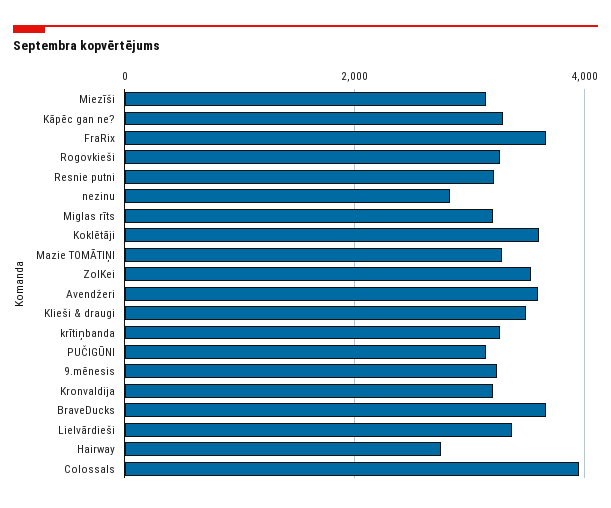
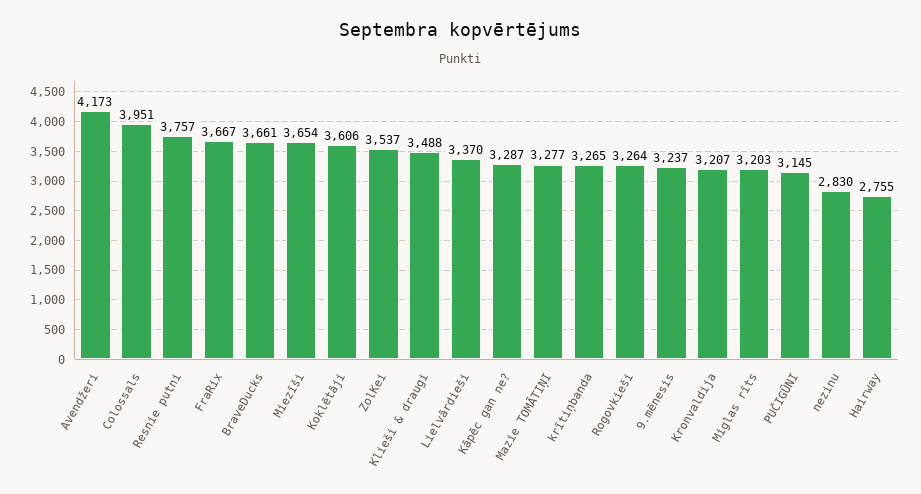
  {
-   "Miezīši": 3200,
+   "Miezīši": 3654,
    "Kāpēc gan ne?": 3287,
    "FraRix": 3667,
    "Rogovkieši": 3264,
-   "Resnie putni": 3200,
+   "Resnie putni": 3757,
    "nezinu": 2830,
    "Miglas rīts": 3203,
    "Koklētāji": 3606,
    "Mazie TOMĀTIŅI": 3277,
    "ZolKei": 3537,
-   "Avendžeri": 3600,
+   "Avendžeri": 4173,
    "Klieši & draugi": 3488,
    "krītiņbanda": 3265,
    "PUČIGŪNI": 3145,
    "9.mēnesis": 3237,
    "Kronvaldija": 3207,
    "BraveDucks": 3661,
    "Lielvārdieši": 3370,
    "Hairway": 2755,
    "Colossals": 3951
  }

